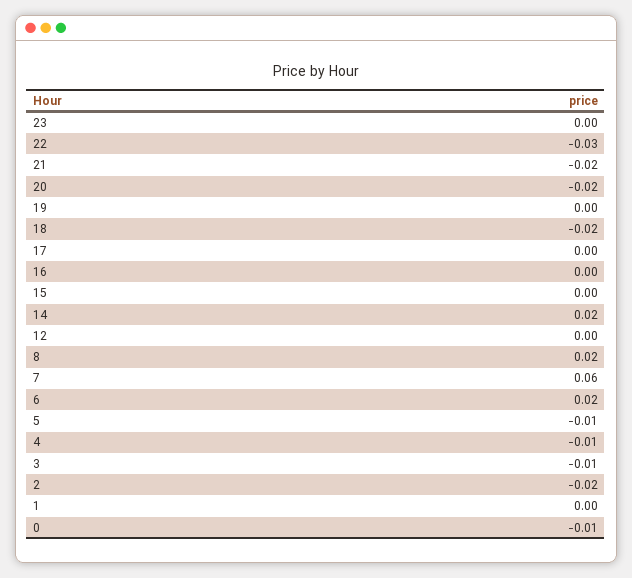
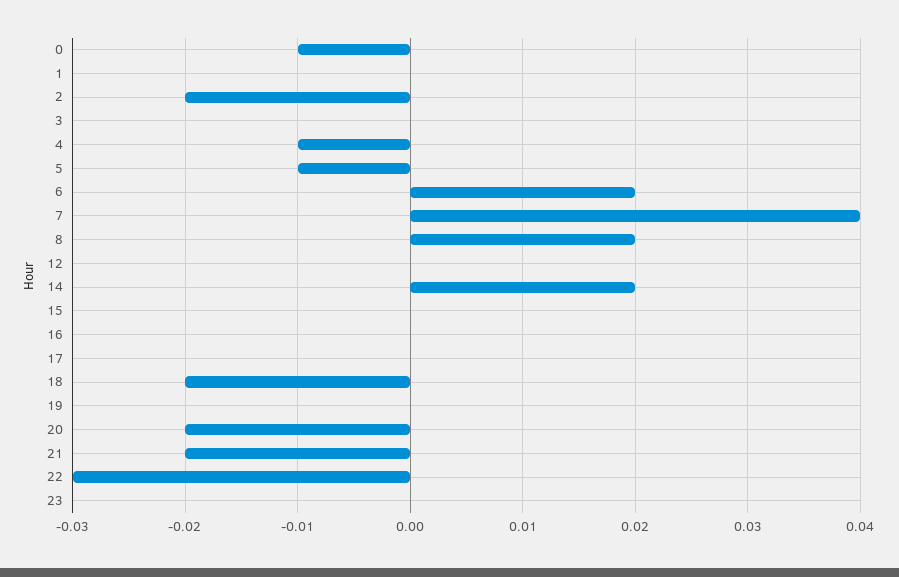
  {
    "23": 0,
    "22": -0.03,
    "21": -0.02,
    "20": -0.02,
    "19": 0,
    "18": -0.02,
    "17": 0,
    "16": 0,
    "15": 0,
    "14": 0.02,
    "12": 0,
    "8": 0.02,
-   "7": 0.06,
+   "7": 0.04,
    "6": 0.02,
    "5": -0.01,
    "4": -0.01,
-   "3": -0.01,
+   "3": 0,
    "2": -0.02,
    "1": 0,
    "0": -0.01
  }

